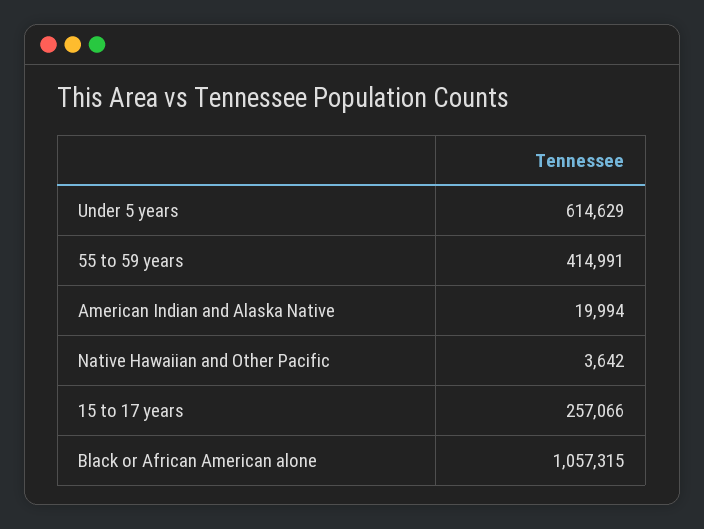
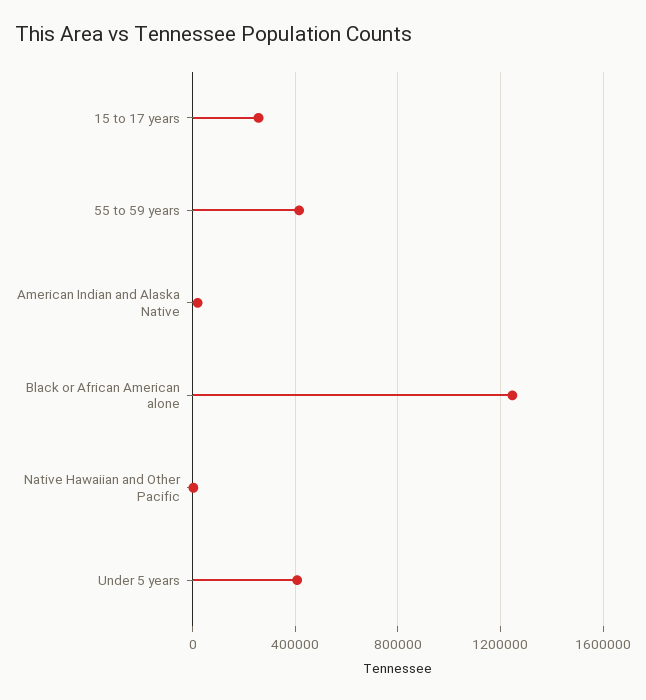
  {
-   "Under 5 years": 614629,
+   "Under 5 years": 400000,
    "55 to 59 years": 414991,
    "American Indian and Alaska Native": 19994,
    "Native Hawaiian and Other Pacific": 3642,
    "15 to 17 years": 257066,
-   "Black or African American alone": 1057315
+   "Black or African American alone": 1250000
  }

